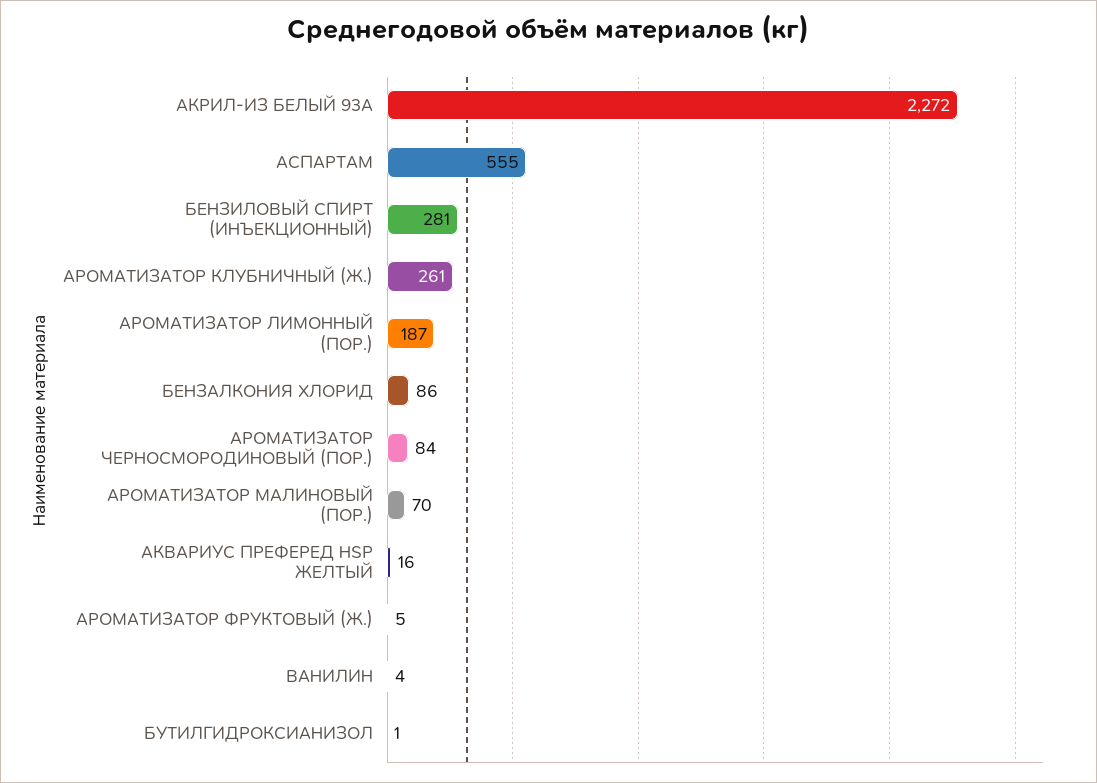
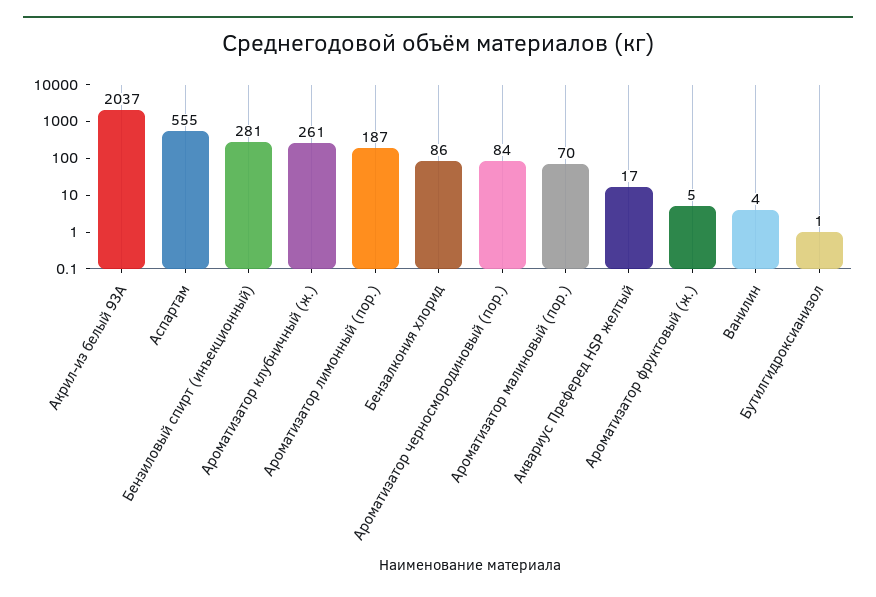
  {
-   "АКРИЛ-ИЗ БЕЛЫЙ 93А": 2272,
+   "АКРИЛ-ИЗ БЕЛЫЙ 93А": 2037,
    "АСПАРТАМ": 555,
    "БЕНЗИЛОВЫЙ СПИРТ (ИНЪЕКЦИОННЫЙ)": 281,
    "АРОМАТИЗАТОР КЛУБНИЧНЫЙ (Ж.)": 261,
    "АРОМАТИЗАТОР ЛИМОННЫЙ (ПОР.)": 187,
    "БЕНЗАЛКОНИЯ ХЛОРИД": 86,
    "АРОМАТИЗАТОР ЧЕРНОСМОРОДИНОВЫЙ (ПОР.)": 84,
    "АРОМАТИЗАТОР МАЛИНОВЫЙ (ПОР.)": 70,
-   "АКВАРИУС ПРЕФЕРЕД HSP ЖЕЛТЫЙ": 16,
+   "АКВАРИУС ПРЕФЕРЕД HSP ЖЕЛТЫЙ": 17,
    "АРОМАТИЗАТОР ФРУКТОВЫЙ (Ж.)": 5,
    "ВАНИЛИН": 4,
    "БУТИЛГИДРОКСИАНИЗОЛ": 1
  }

